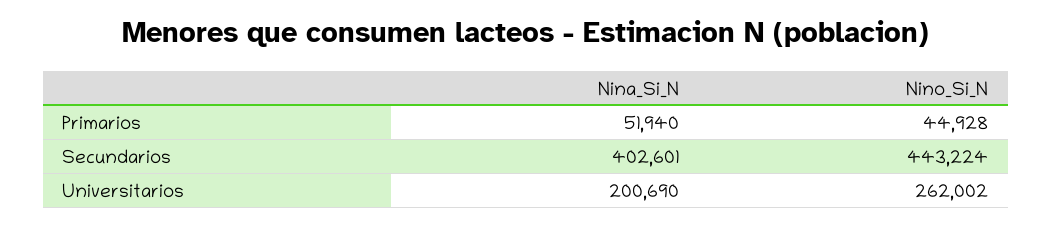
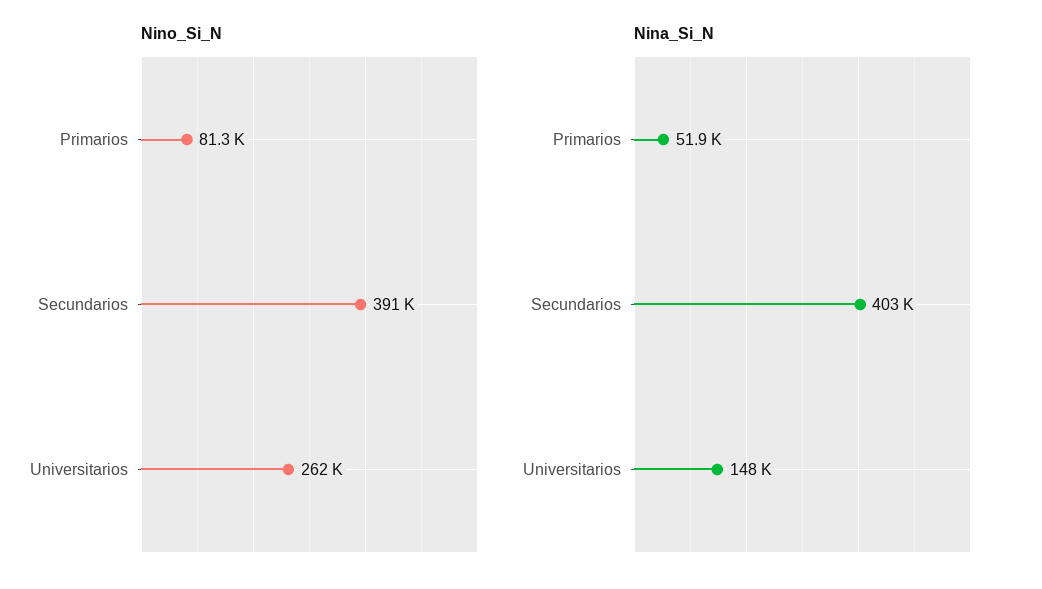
  {
    "Nina_Si_N": {
      "Primarios": 51940,
      "Secundarios": 402601,
-     "Universitarios": 200690
+     "Universitarios": 148000
    },
    "Nino_Si_N": {
-     "Primarios": 44928,
+     "Primarios": 81300,
-     "Secundarios": 443224,
+     "Secundarios": 391000,
      "Universitarios": 262002
    }
  }

